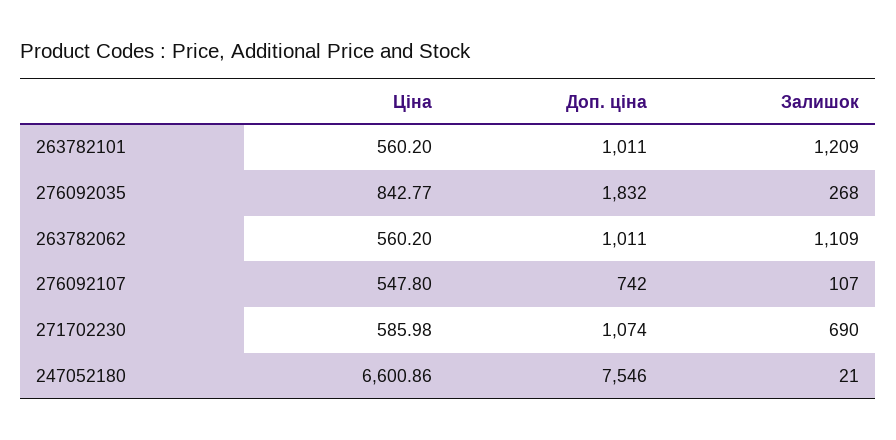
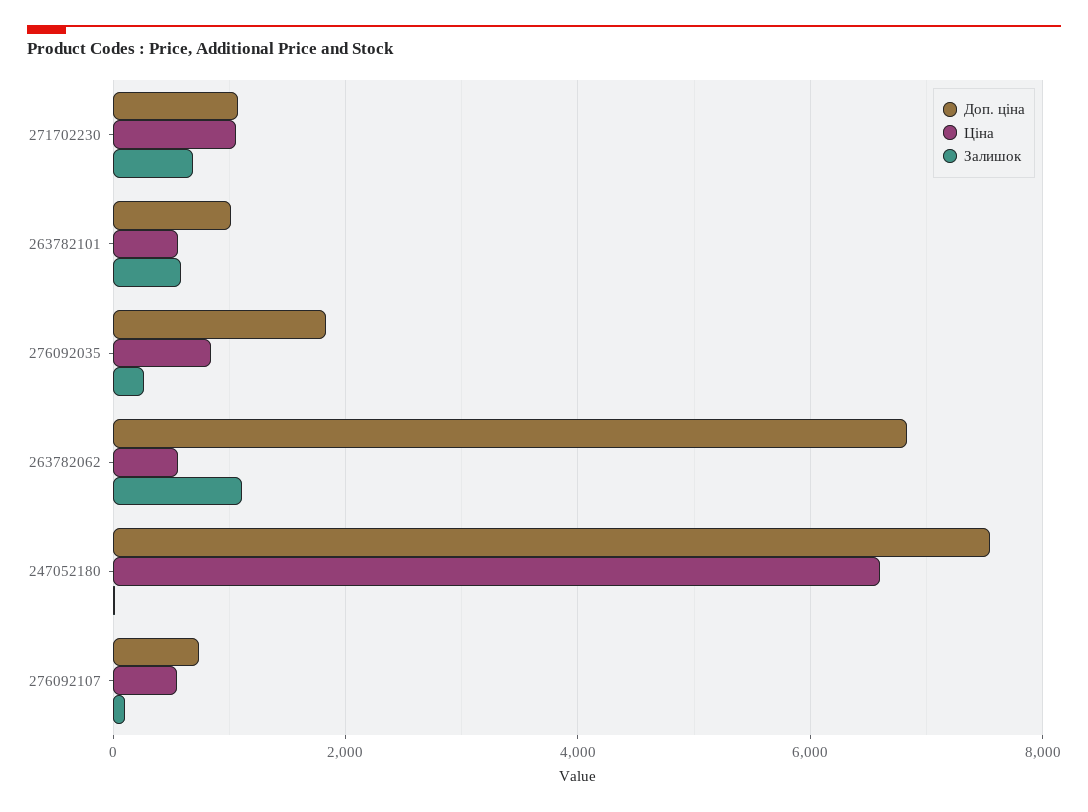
  {
    "Ціна": {
      "263782101": 560.2,
      "276092035": 842.77,
      "263782062": 560.2,
      "276092107": 547.8,
-     "271702230": 585.98,
+     "271702230": 1000,
      "247052180": 6600.86
    },
    "Доп. ціна": {
      "263782101": 1011,
      "276092035": 1832,
-     "263782062": 1011,
+     "263782062": 6800,
      "276092107": 742,
      "271702230": 1074,
      "247052180": 7546
    },
    "Залишок": {
-     "263782101": 1209,
+     "263782101": 600,
      "276092035": 268,
      "263782062": 1109,
      "276092107": 107,
      "271702230": 690,
      "247052180": 21
    }
  }

